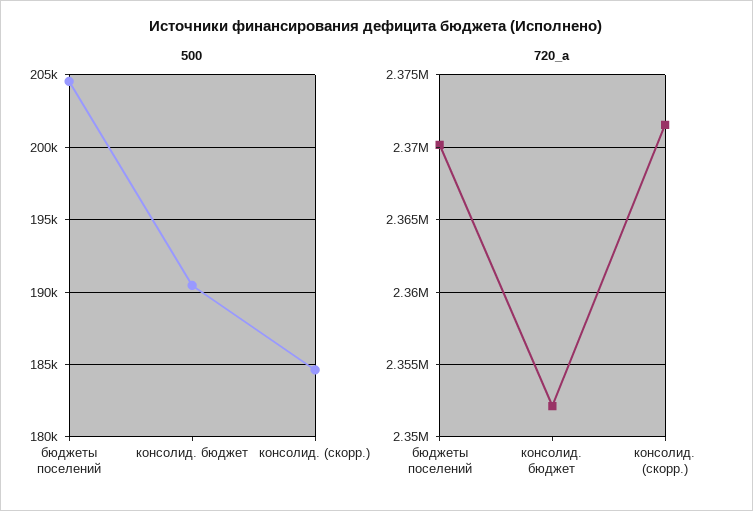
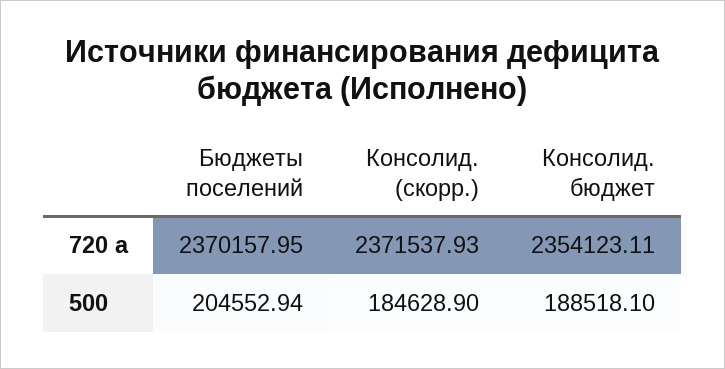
  {
    "500": {
      "бюджеты поселений": 204552.94,
-     "консолид. бюджет": 190500,
+     "консолид. бюджет": 188518.1,
      "консолид. (скорр.)": 184628.9
    },
    "720_a": {
      "бюджеты поселений": 2370157.95,
-     "консолид. бюджет": 2352000,
+     "консолид. бюджет": 2354123.11,
      "консолид. (скорр.)": 2371537.93
    }
  }

